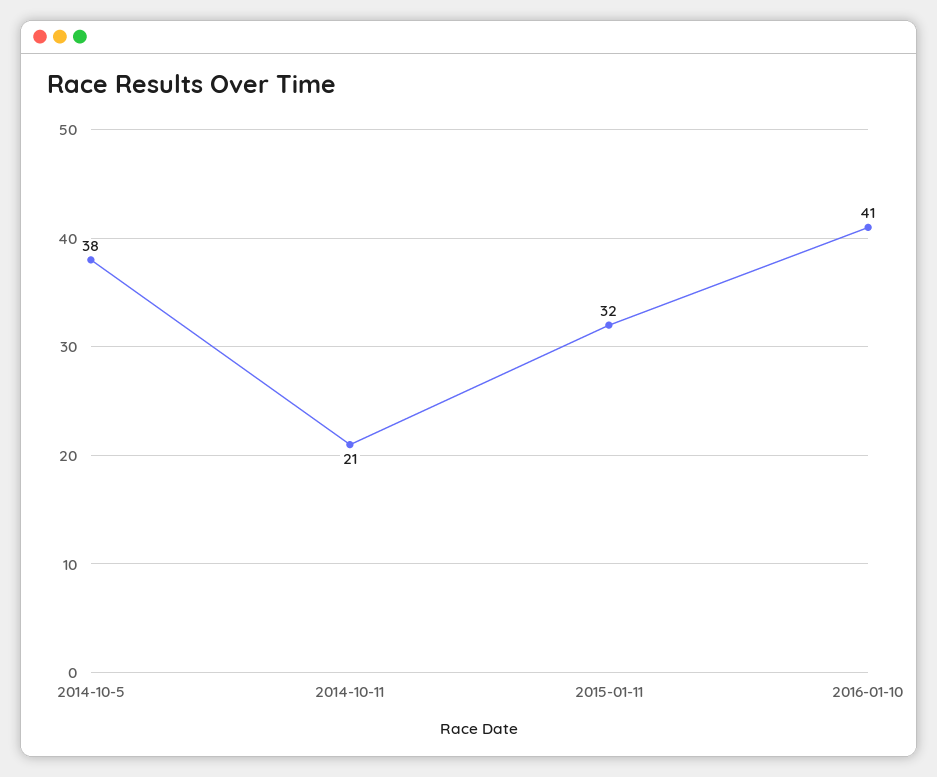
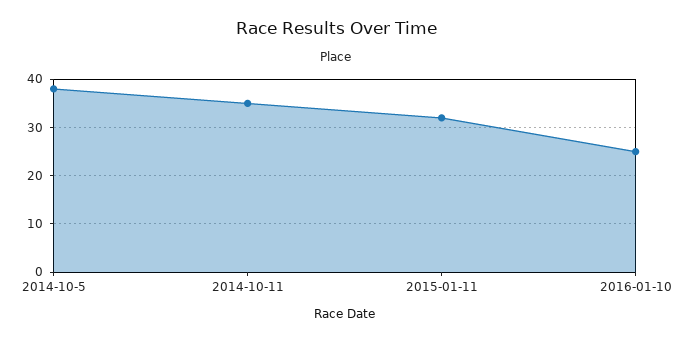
  {
    "2014-10-5": 38,
-   "2014-10-11": 21,
+   "2014-10-11": 35,
    "2015-01-11": 32,
-   "2016-01-10": 41
+   "2016-01-10": 25
  }

